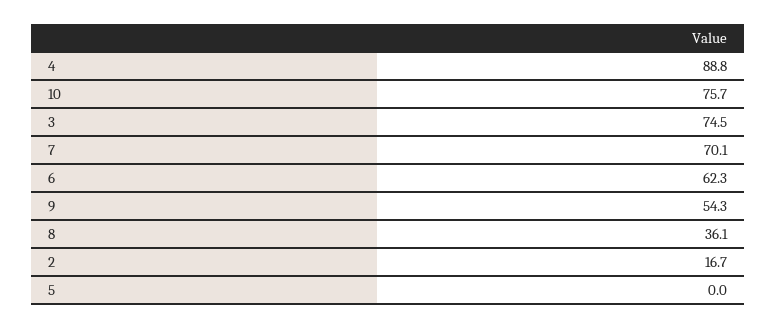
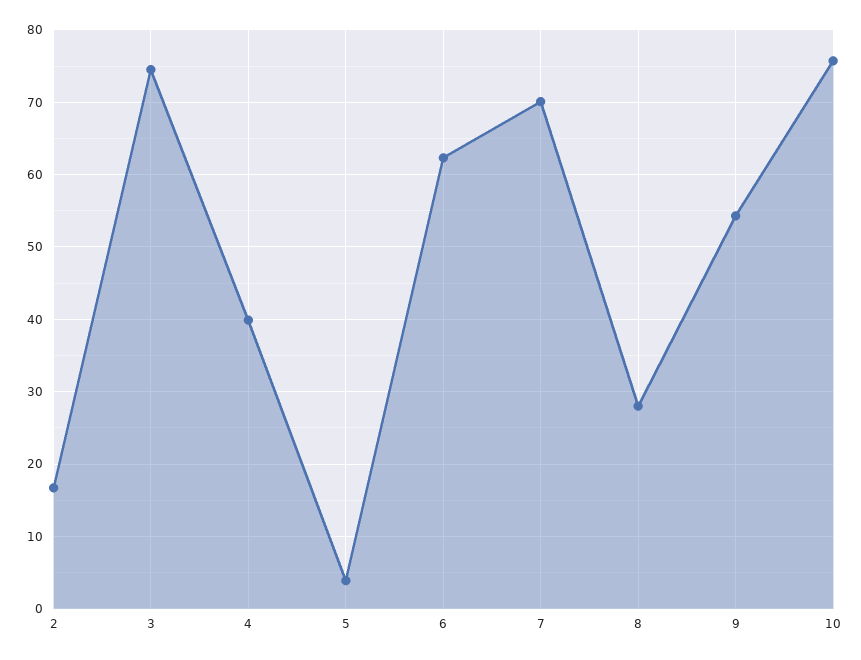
  {
-   "4": 88.8,
+   "4": 40,
    "10": 75.7,
    "3": 74.5,
    "7": 70.1,
    "6": 62.3,
    "9": 54.3,
-   "8": 36.1,
+   "8": 28,
    "2": 16.7,
-   "5": 0
+   "5": 4
  }

